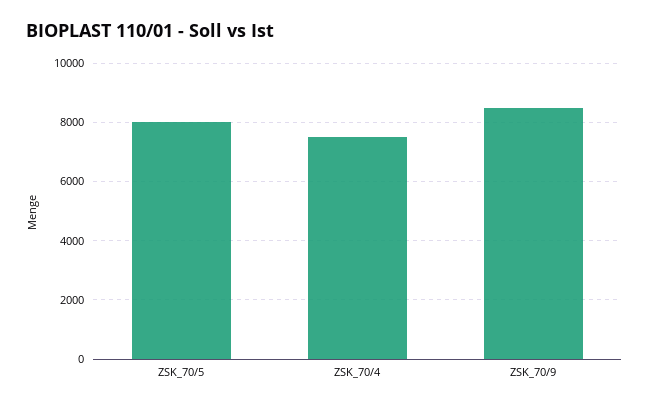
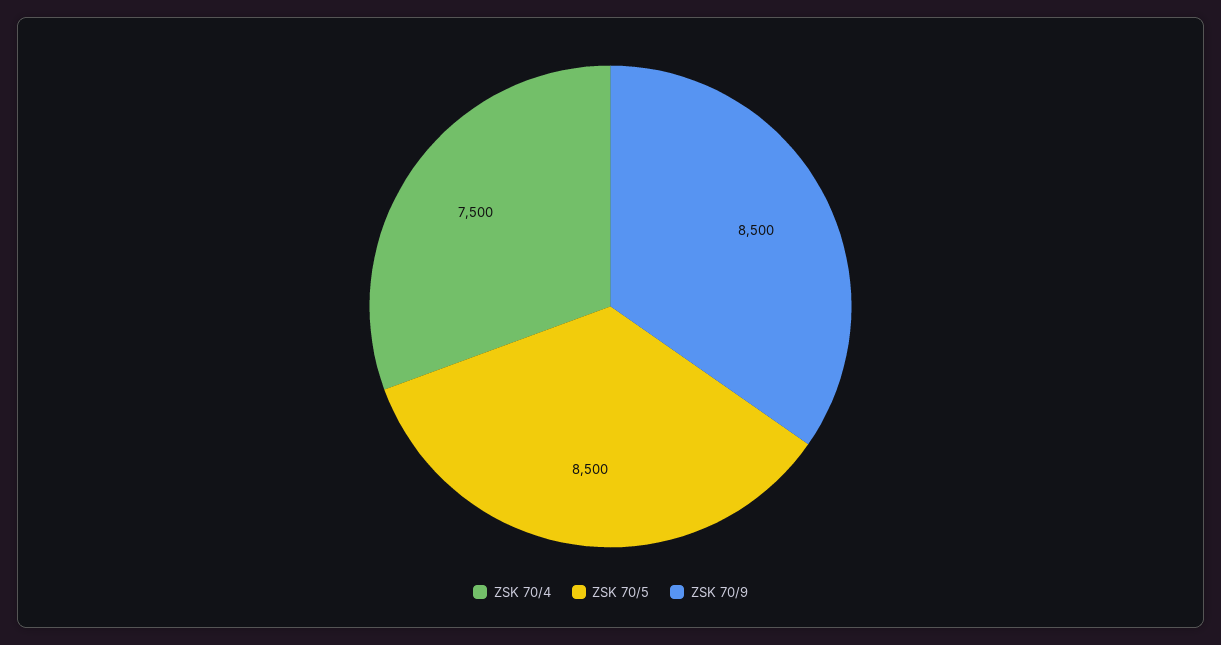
  {
-   "ZSK_70/5": 8000,
+   "ZSK_70/5": 8500,
    "ZSK_70/4": 7500,
    "ZSK_70/9": 8500
  }

